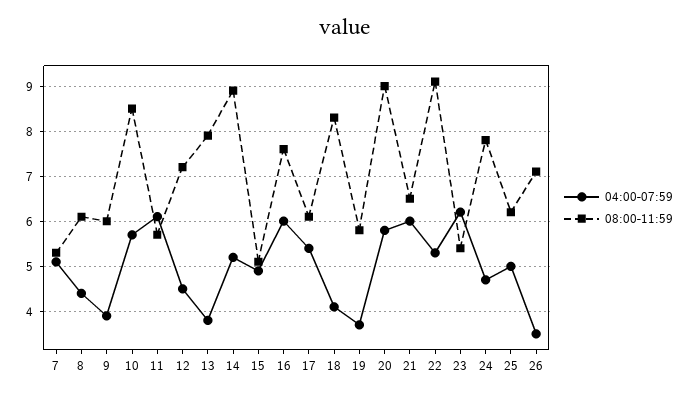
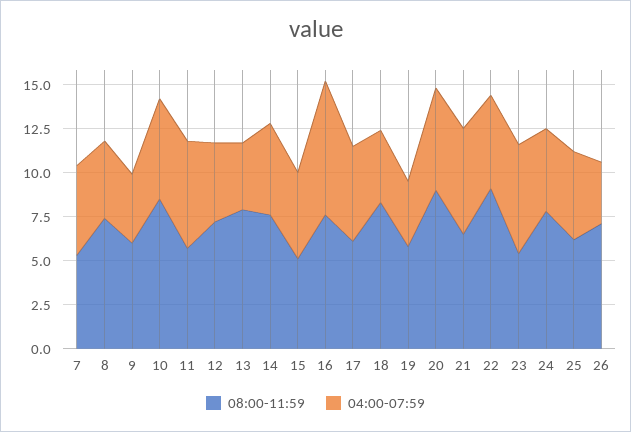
  {
    "04:00-07:59": {
      "7": 5,
      "8": 4.5,
      "9": 4,
      "10": 5.5,
      "11": 6,
      "12": 4.5,
      "13": 4,
      "14": 5,
      "15": 5,
-     "16": 6,
+     "16": 7.5,
      "17": 5.5,
      "18": 4,
      "19": 3.5,
      "20": 6,
      "21": 6,
      "22": 5.5,
      "23": 6,
      "24": 4.5,
      "25": 5,
      "26": 3.5
    },
    "08:00-11:59": {
      "7": 5.5,
-     "8": 6,
+     "8": 7.5,
      "9": 6,
      "10": 8.5,
      "11": 5.5,
      "12": 7,
      "13": 8,
-     "14": 9,
+     "14": 7.5,
      "15": 5,
      "16": 7.5,
      "17": 6,
      "18": 8.5,
      "19": 6,
      "20": 9,
      "21": 6.5,
      "22": 9,
      "23": 5.5,
      "24": 8,
      "25": 6,
      "26": 7
    }
  }

